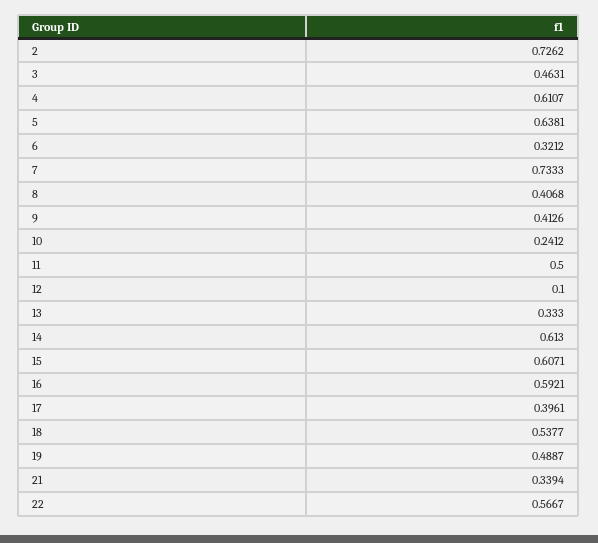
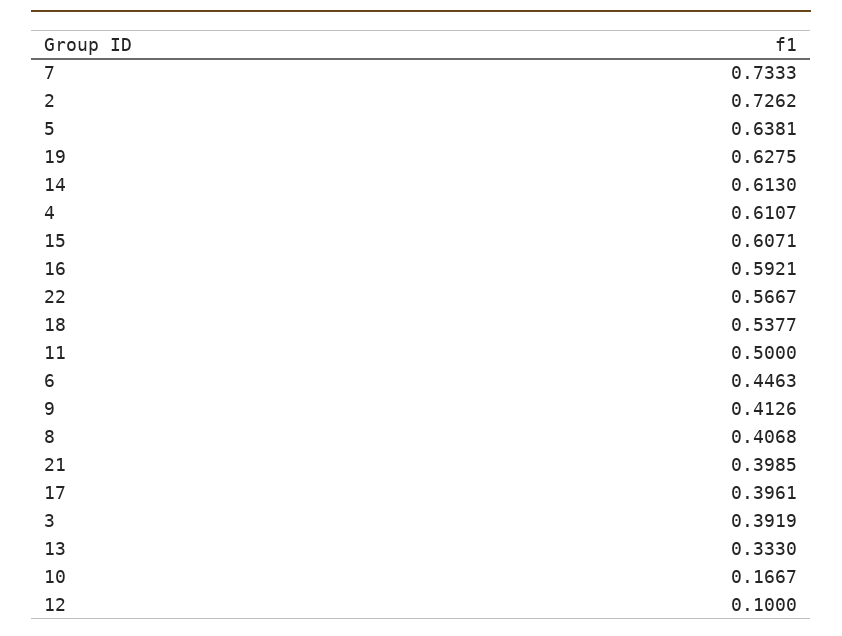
  {
    "2": 0.7262,
-   "3": 0.4631,
+   "3": 0.3919,
    "4": 0.6107,
    "5": 0.6381,
-   "6": 0.3212,
+   "6": 0.4463,
    "7": 0.7333,
    "8": 0.4068,
    "9": 0.4126,
-   "10": 0.2412,
+   "10": 0.1667,
    "11": 0.5,
    "12": 0.1,
    "13": 0.333,
    "14": 0.613,
    "15": 0.6071,
    "16": 0.5921,
    "17": 0.3961,
    "18": 0.5377,
-   "19": 0.4887,
+   "19": 0.6275,
-   "21": 0.3394,
+   "21": 0.3985,
    "22": 0.5667
  }

